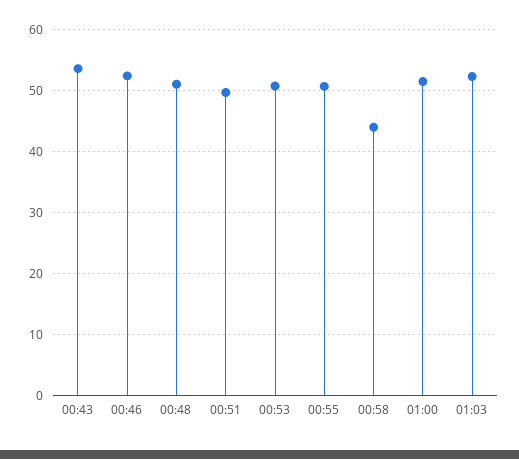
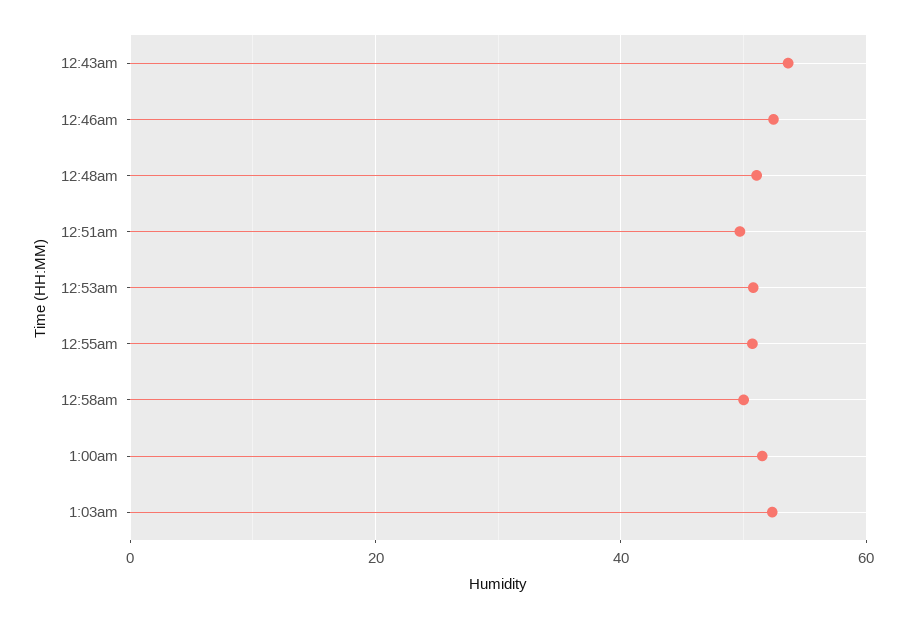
  {
    "00:43": 54,
    "00:46": 52,
    "00:48": 51,
    "00:51": 50,
    "00:53": 51,
    "00:55": 51,
-   "00:58": 44,
+   "00:58": 50,
    "01:00": 52,
    "01:03": 52
  }

